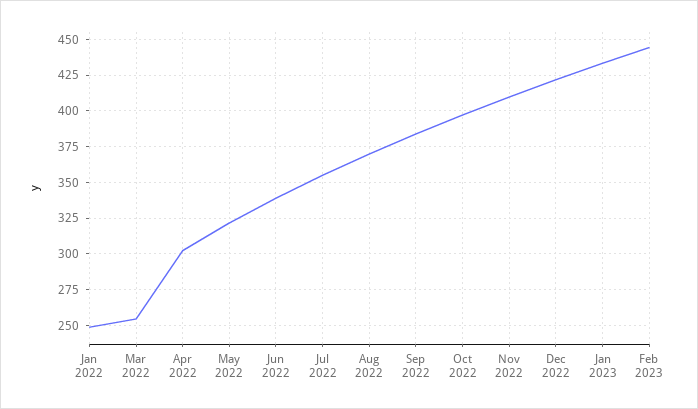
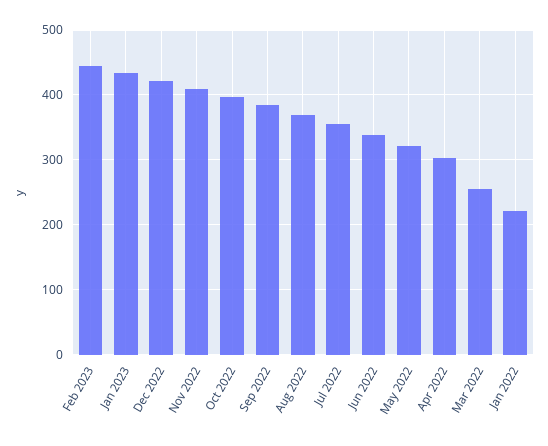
  {
-   "Jan 2022": 250,
+   "Jan 2022": 220,
    "Mar 2022": 255,
    "Apr 2022": 300,
    "May 2022": 320,
    "Jun 2022": 340,
    "Jul 2022": 355,
    "Aug 2022": 370,
    "Sep 2022": 385,
    "Oct 2022": 395,
    "Nov 2022": 410,
    "Dec 2022": 420,
    "Jan 2023": 435,
    "Feb 2023": 445
  }

